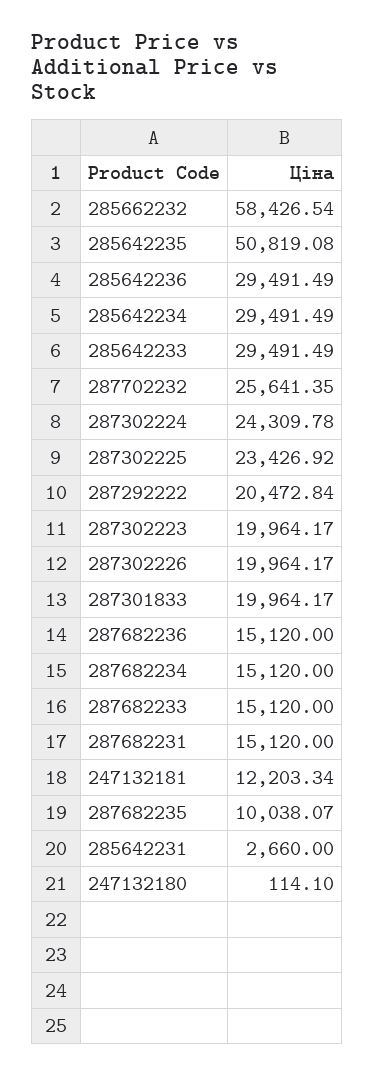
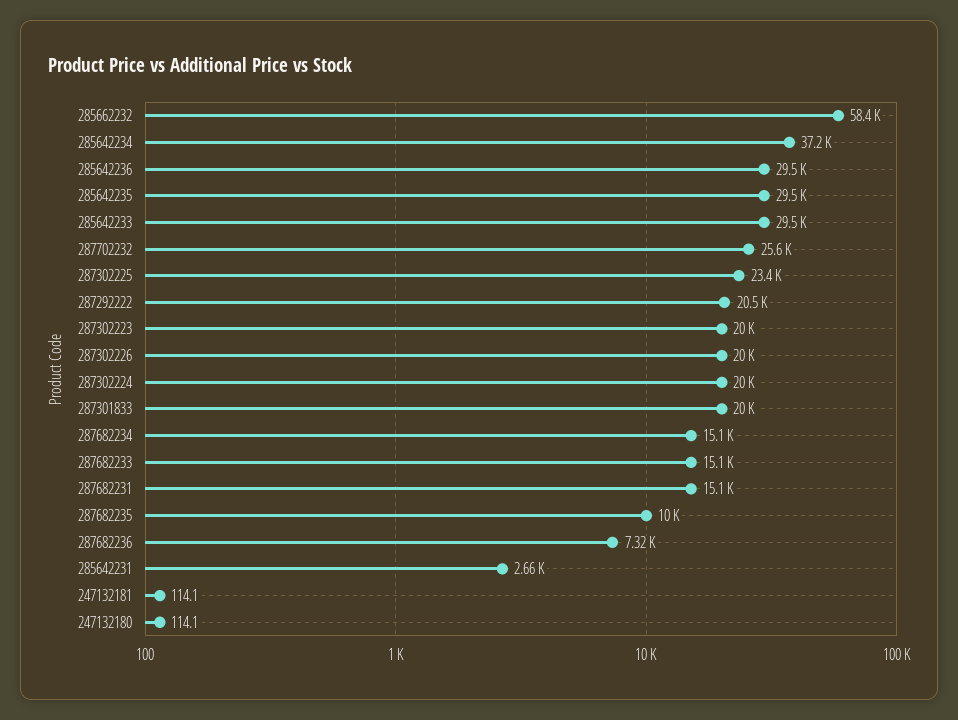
  {
    "285662232": 58426.54,
-   "285642235": 50819.08,
+   "285642235": 29500,
    "285642236": 29491.49,
-   "285642234": 29491.49,
+   "285642234": 37200,
    "285642233": 29491.49,
    "287702232": 25641.35,
-   "287302224": 24309.78,
+   "287302224": 20000,
    "287302225": 23426.92,
    "287292222": 20472.84,
    "287302223": 19964.17,
    "287302226": 19964.17,
    "287301833": 19964.17,
-   "287682236": 15120,
+   "287682236": 7320,
    "287682234": 15120,
    "287682233": 15120,
    "287682231": 15120,
-   "247132181": 12203.34,
+   "247132181": 114.1,
    "287682235": 10038.07,
    "285642231": 2660,
    "247132180": 114.1
  }

